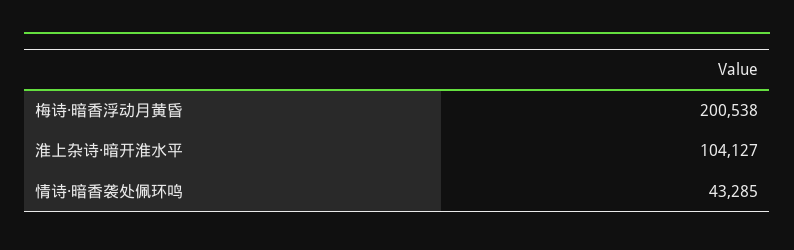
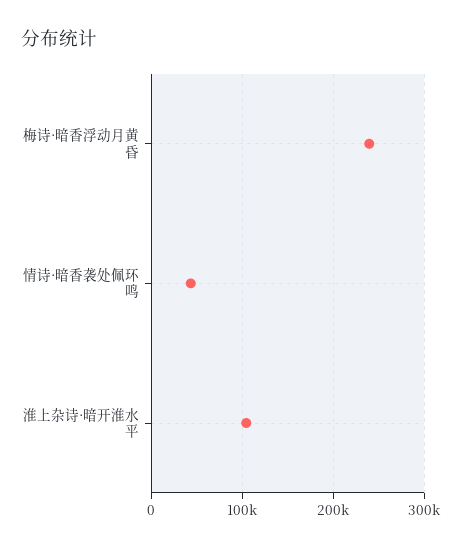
  {
-   "梅诗·暗香浮动月黄昏": 200538,
+   "梅诗·暗香浮动月黄昏": 240000,
    "淮上杂诗·暗开淮水平": 104127,
    "情诗·暗香袭处佩环鸣": 43285
  }

